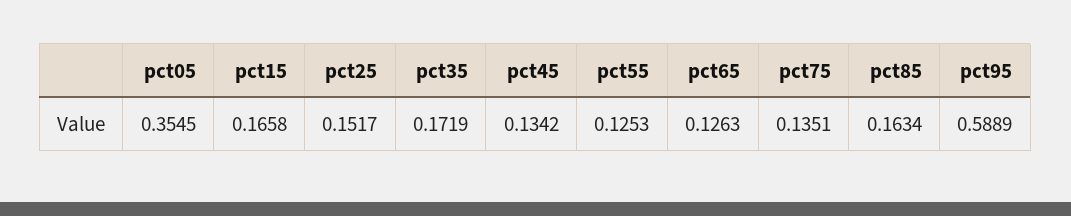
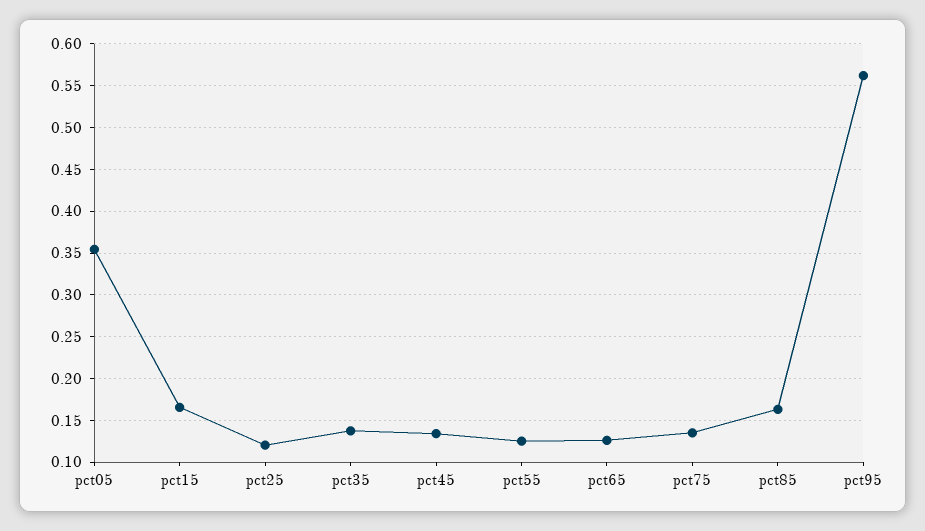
  {
    "pct05": 0.3545,
    "pct15": 0.1658,
-   "pct25": 0.1517,
+   "pct25": 0.12,
-   "pct35": 0.1719,
+   "pct35": 0.14,
    "pct45": 0.1342,
    "pct55": 0.1253,
    "pct65": 0.1263,
    "pct75": 0.1351,
    "pct85": 0.1634,
-   "pct95": 0.5889
+   "pct95": 0.56
  }

